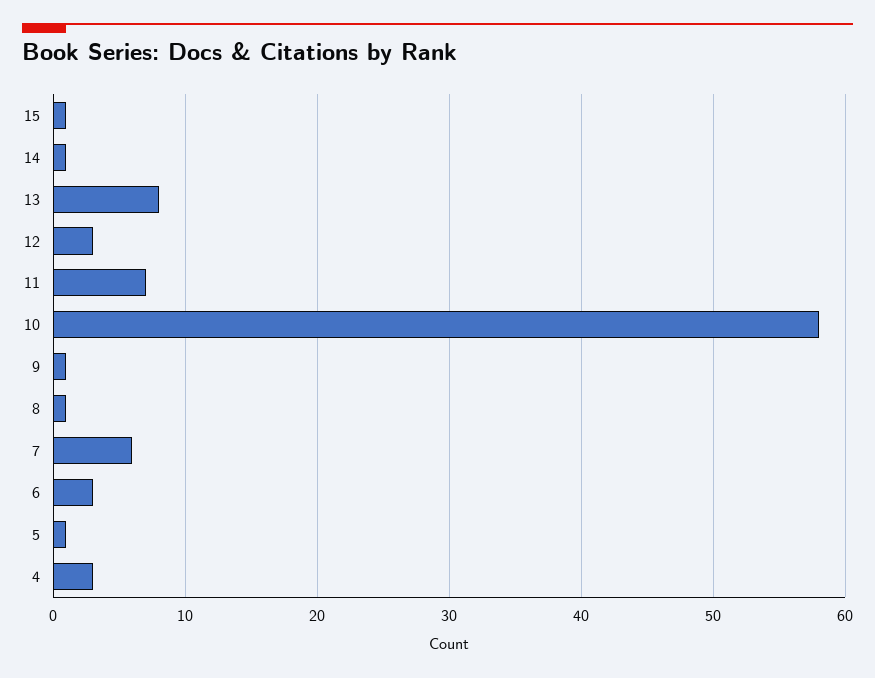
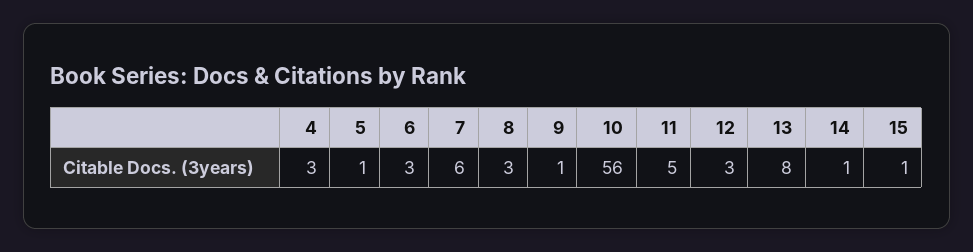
  {
    "15": 1,
    "14": 1,
    "13": 8,
    "12": 3,
-   "11": 7,
+   "11": 5,
-   "10": 58,
+   "10": 56,
    "9": 1,
-   "8": 1,
+   "8": 3,
    "7": 6,
    "6": 3,
    "5": 1,
    "4": 3
  }

